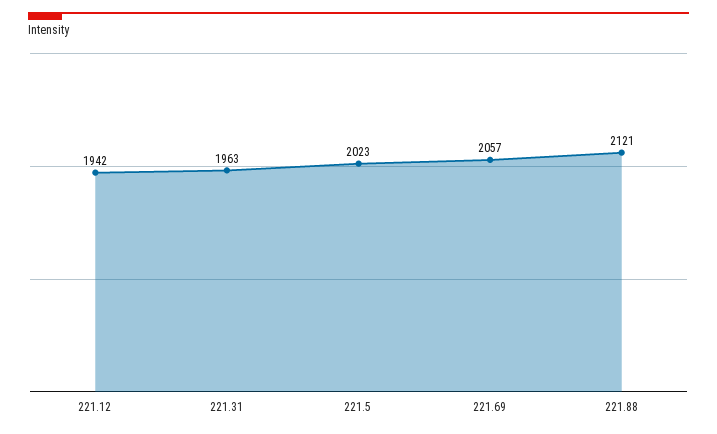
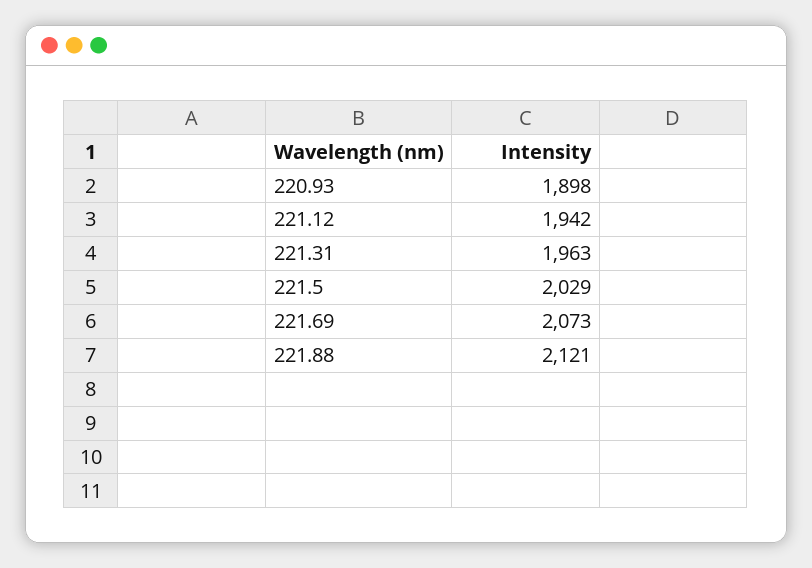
  {
    "221.12": 1942,
    "221.31": 1963,
-   "221.5": 2023,
+   "221.5": 2029,
-   "221.69": 2057,
+   "221.69": 2073,
-   "221.88": 2121
+   "221.88": 2121,
+   "220.93": 1898
  }

